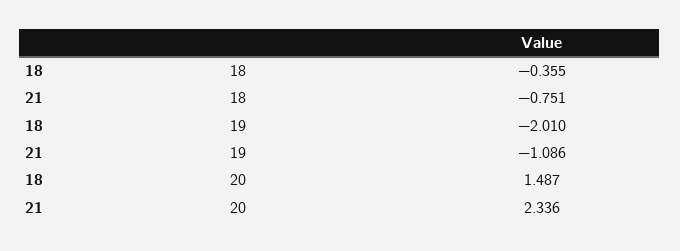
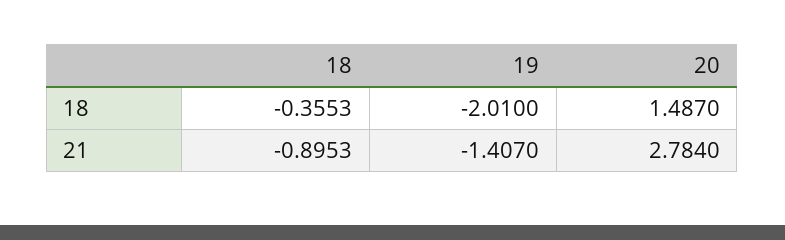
  {
    "18": {
      "18": -0.3553,
      "19": -2.01,
      "20": 1.487
    },
    "21": {
-     "18": -0.751,
+     "18": -0.8953,
-     "19": -1.086,
+     "19": -1.407,
-     "20": 2.336
+     "20": 2.784
    }
  }

